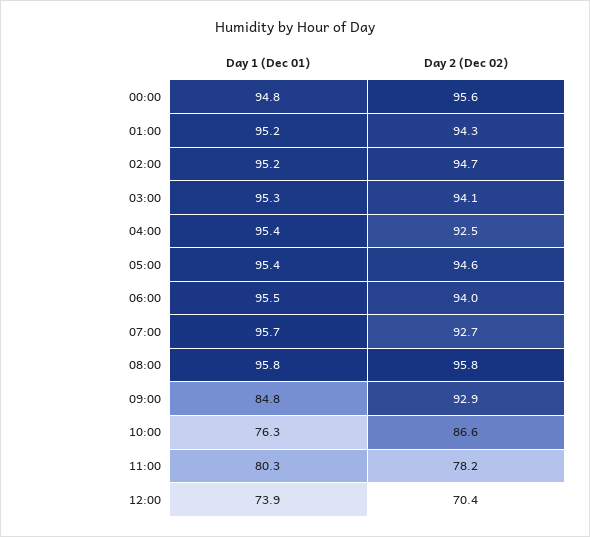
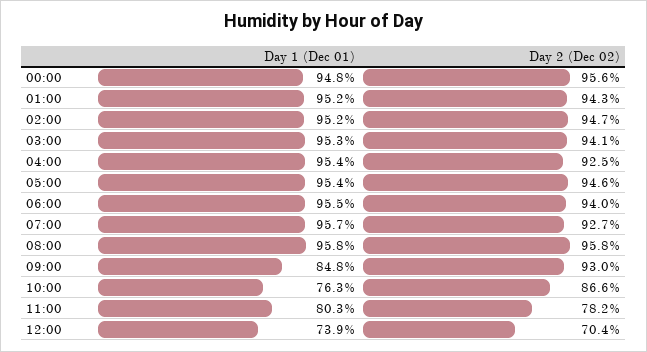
  {
    "Day 1 (Dec 01)": {
      "00:00": 94.8,
      "01:00": 95.2,
      "02:00": 95.2,
      "03:00": 95.3,
      "04:00": 95.4,
      "05:00": 95.4,
      "06:00": 95.5,
      "07:00": 95.7,
      "08:00": 95.8,
      "09:00": 84.8,
      "10:00": 76.3,
      "11:00": 80.3,
      "12:00": 73.9
    },
    "Day 2 (Dec 02)": {
      "00:00": 95.6,
      "01:00": 94.3,
      "02:00": 94.7,
      "03:00": 94.1,
      "04:00": 92.5,
      "05:00": 94.6,
      "06:00": 94,
      "07:00": 92.7,
      "08:00": 95.8,
-     "09:00": 92.9,
+     "09:00": 93,
      "10:00": 86.6,
      "11:00": 78.2,
      "12:00": 70.4
    }
  }

